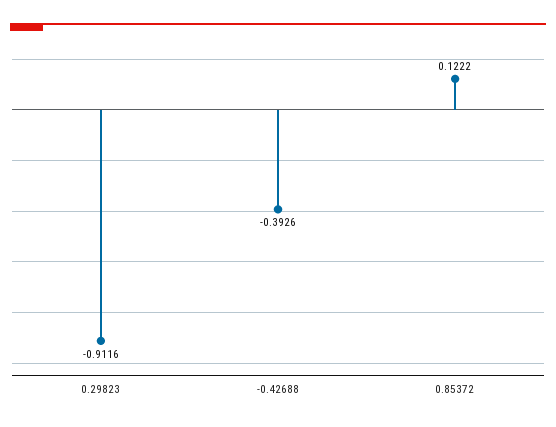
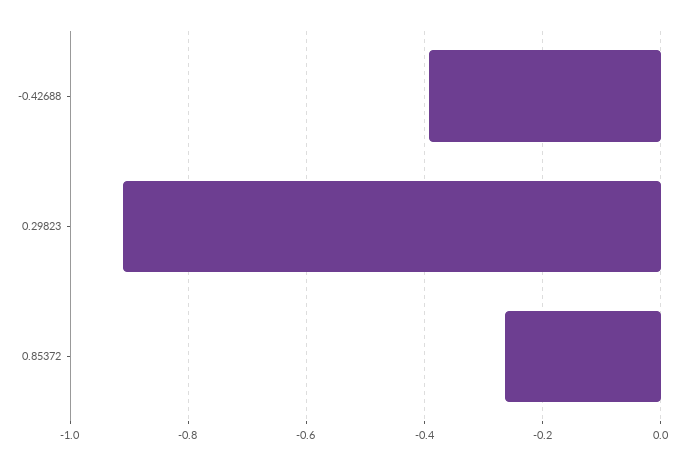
  {
    "0.29823": -0.9116,
    "-0.42688": -0.3926,
-   "0.85372": 0.1222
+   "0.85372": -0.26
  }

